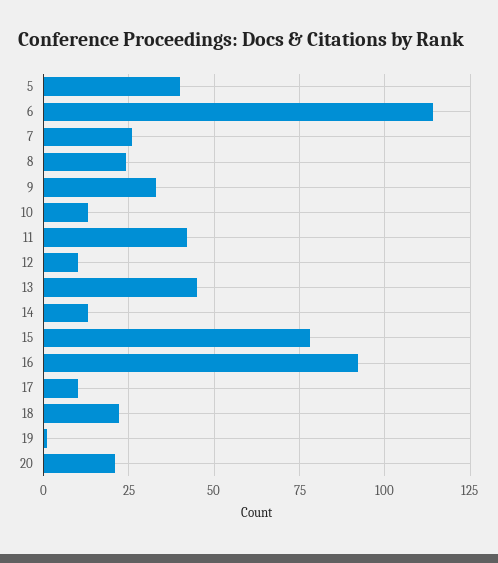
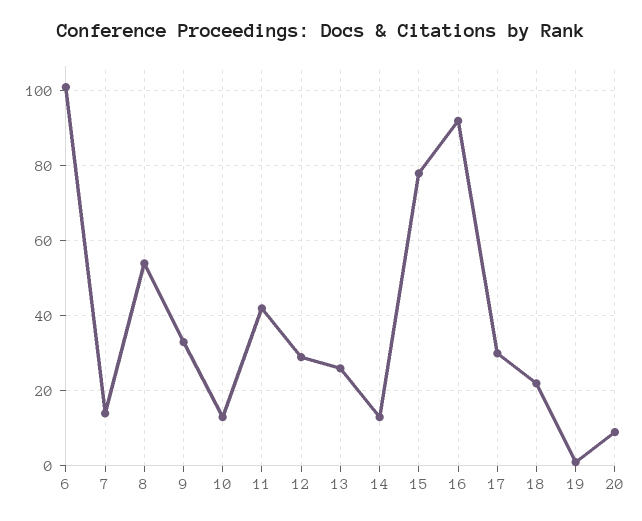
  {
-   "5": 40,
-   "6": 115,
+   "6": 100,
-   "7": 25,
+   "7": 15,
-   "8": 25,
+   "8": 55,
    "9": 35,
    "10": 15,
    "11": 40,
-   "12": 10,
+   "12": 30,
-   "13": 45,
+   "13": 25,
    "14": 15,
    "15": 80,
    "16": 90,
-   "17": 10,
+   "17": 30,
    "18": 20,
    "19": 0,
-   "20": 20
+   "20": 10
  }

